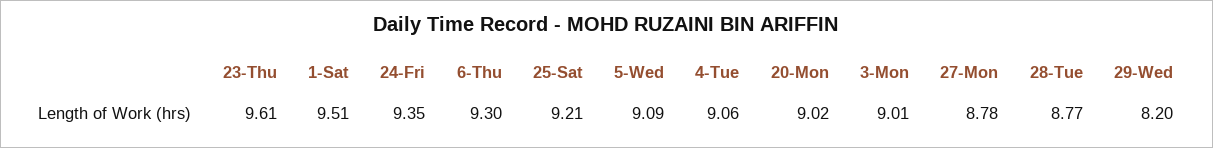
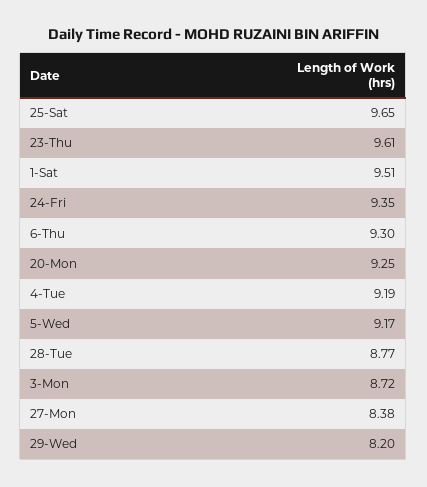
  {
    "23-Thu": 9.61,
    "1-Sat": 9.51,
    "24-Fri": 9.35,
    "6-Thu": 9.3,
-   "25-Sat": 9.21,
+   "25-Sat": 9.65,
-   "5-Wed": 9.09,
+   "5-Wed": 9.17,
-   "4-Tue": 9.06,
+   "4-Tue": 9.19,
-   "20-Mon": 9.02,
+   "20-Mon": 9.25,
-   "3-Mon": 9.01,
+   "3-Mon": 8.72,
-   "27-Mon": 8.78,
+   "27-Mon": 8.38,
    "28-Tue": 8.77,
    "29-Wed": 8.2
  }

